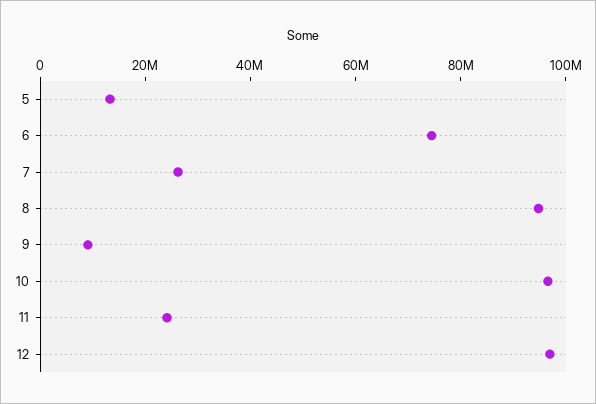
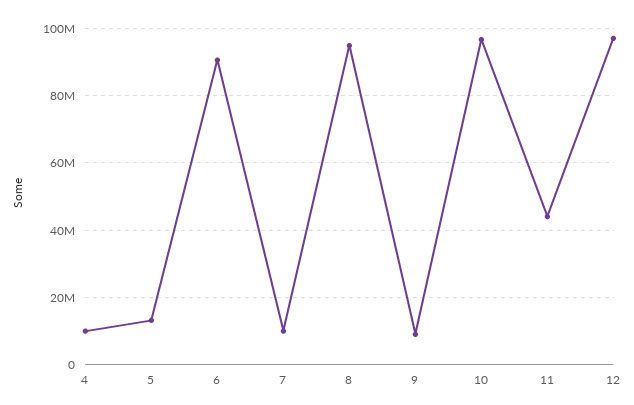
  {
    "5": 14000000,
-   "6": 75000000,
+   "6": 90000000,
-   "7": 25000000,
+   "7": 10000000,
    "8": 94000000,
    "9": 10000000,
    "10": 96000000,
-   "11": 25000000,
+   "11": 44000000,
-   "12": 96000000
+   "12": 96000000,
+   "4": 10000000
  }

